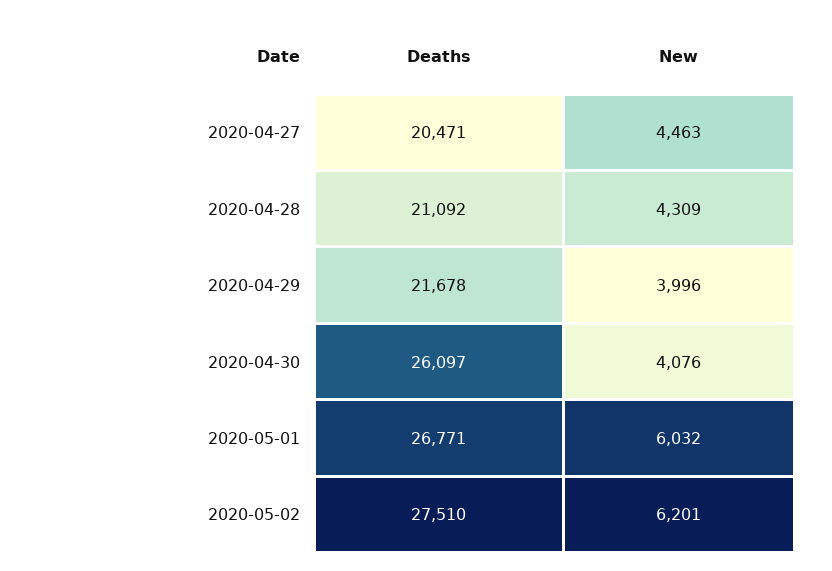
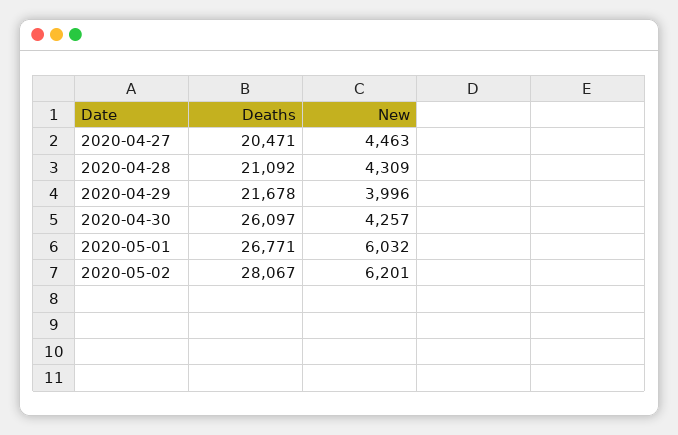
  {
    "Deaths": {
      "2020-04-27": 20471,
      "2020-04-28": 21092,
      "2020-04-29": 21678,
      "2020-04-30": 26097,
      "2020-05-01": 26771,
-     "2020-05-02": 27510
+     "2020-05-02": 28067
    },
    "New": {
      "2020-04-27": 4463,
      "2020-04-28": 4309,
      "2020-04-29": 3996,
-     "2020-04-30": 4076,
+     "2020-04-30": 4257,
      "2020-05-01": 6032,
      "2020-05-02": 6201
    }
  }

